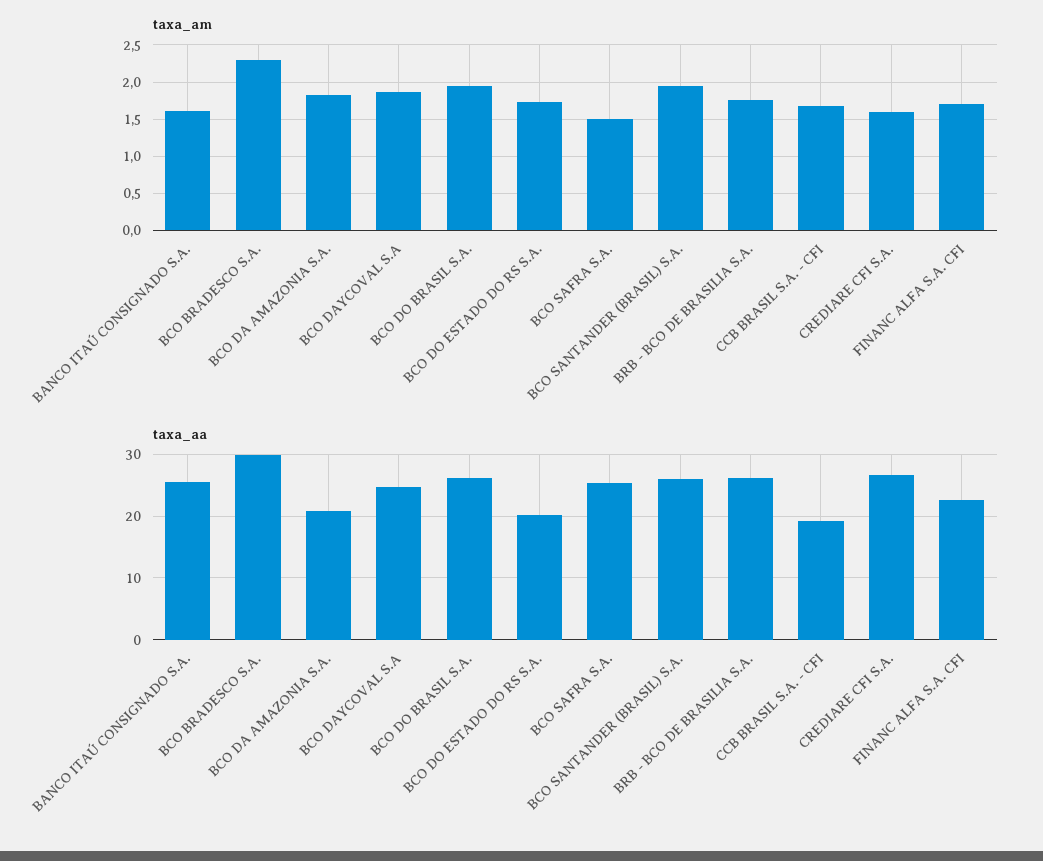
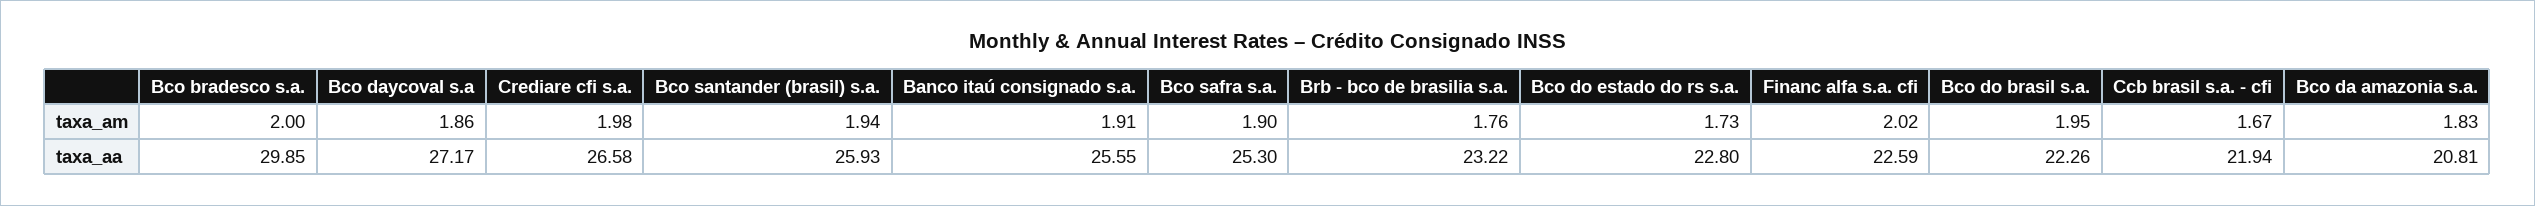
  {
    "taxa_am": {
-     "BANCO ITAÚ CONSIGNADO S.A.": 1.6,
+     "BANCO ITAÚ CONSIGNADO S.A.": 1.91,
-     "BCO BRADESCO S.A.": 2.3,
+     "BCO BRADESCO S.A.": 2,
      "BCO DA AMAZONIA S.A.": 1.83,
      "BCO DAYCOVAL S.A": 1.86,
      "BCO DO BRASIL S.A.": 1.95,
      "BCO DO ESTADO DO RS S.A.": 1.73,
-     "BCO SAFRA S.A.": 1.5,
+     "BCO SAFRA S.A.": 1.9,
      "BCO SANTANDER (BRASIL) S.A.": 1.94,
      "BRB - BCO DE BRASILIA S.A.": 1.76,
      "CCB BRASIL S.A. - CFI": 1.67,
-     "CREDIARE CFI S.A.": 1.6,
+     "CREDIARE CFI S.A.": 1.98,
-     "FINANC ALFA S.A. CFI": 1.7
+     "FINANC ALFA S.A. CFI": 2.02
    },
    "taxa_aa": {
      "BANCO ITAÚ CONSIGNADO S.A.": 25.55,
      "BCO BRADESCO S.A.": 29.85,
      "BCO DA AMAZONIA S.A.": 20.81,
-     "BCO DAYCOVAL S.A": 25,
+     "BCO DAYCOVAL S.A": 27.17,
-     "BCO DO BRASIL S.A.": 26,
+     "BCO DO BRASIL S.A.": 22.26,
-     "BCO DO ESTADO DO RS S.A.": 20,
+     "BCO DO ESTADO DO RS S.A.": 22.8,
      "BCO SAFRA S.A.": 25.3,
      "BCO SANTANDER (BRASIL) S.A.": 25.93,
-     "BRB - BCO DE BRASILIA S.A.": 26,
+     "BRB - BCO DE BRASILIA S.A.": 23.22,
-     "CCB BRASIL S.A. - CFI": 19,
+     "CCB BRASIL S.A. - CFI": 21.94,
      "CREDIARE CFI S.A.": 26.58,
      "FINANC ALFA S.A. CFI": 22.59
    }
  }

